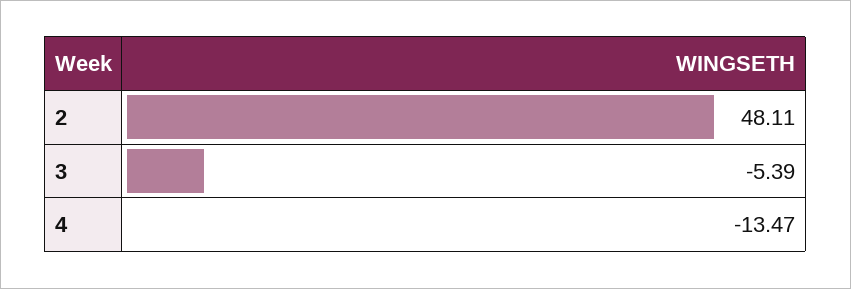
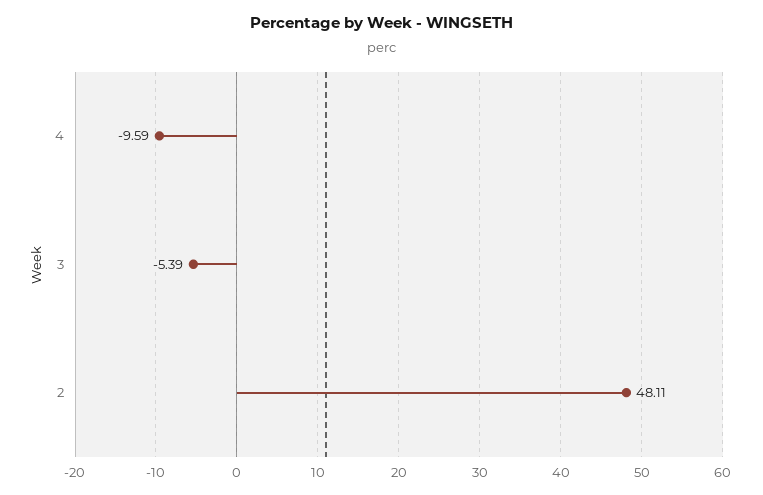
  {
    "2": 48.11,
    "3": -5.39,
-   "4": -13.47
+   "4": -9.59
  }

